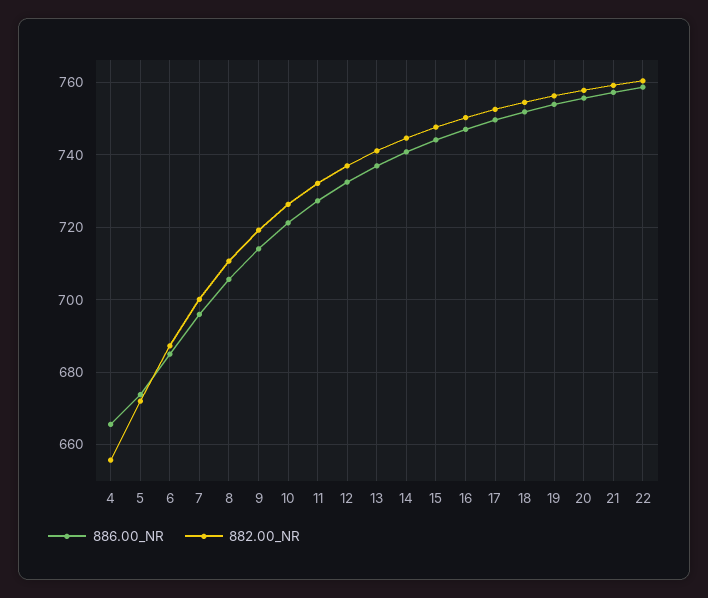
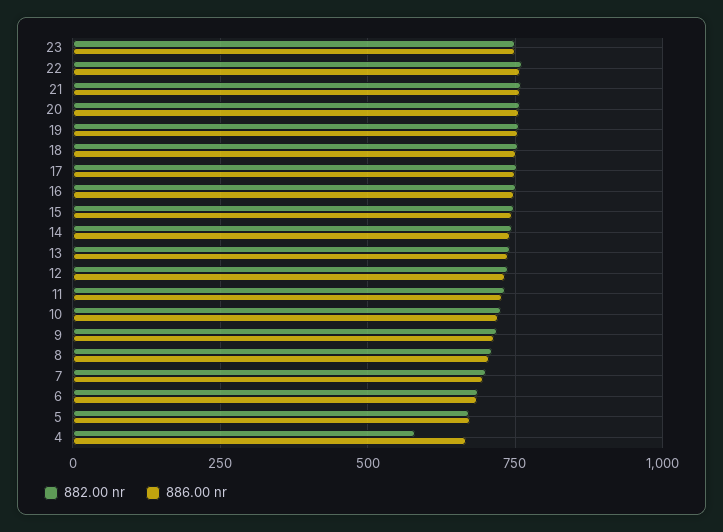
  {
    "886.00_NR": {
      "4": 666,
      "5": 674,
      "6": 684,
      "7": 696,
      "8": 706,
      "9": 714,
      "10": 722,
      "11": 728,
      "12": 732,
      "13": 736,
      "14": 740,
      "15": 744,
      "16": 748,
      "17": 750,
      "18": 752,
      "19": 754,
      "20": 756,
      "21": 758,
-     "22": 758
+     "22": 758,
+     "23": 750
    },
    "882.00_NR": {
-     "4": 656,
+     "4": 575,
      "5": 672,
      "6": 688,
      "7": 700,
      "8": 710,
      "9": 720,
      "10": 726,
      "11": 732,
      "12": 736,
      "13": 742,
      "14": 744,
      "15": 748,
      "16": 750,
      "17": 752,
      "18": 754,
      "19": 756,
      "20": 758,
      "21": 760,
-     "22": 760
+     "22": 760,
+     "23": 750
    }
  }

